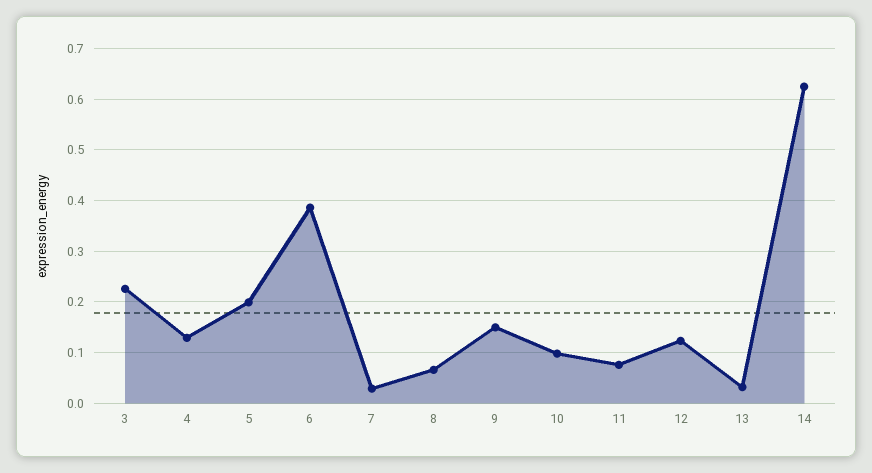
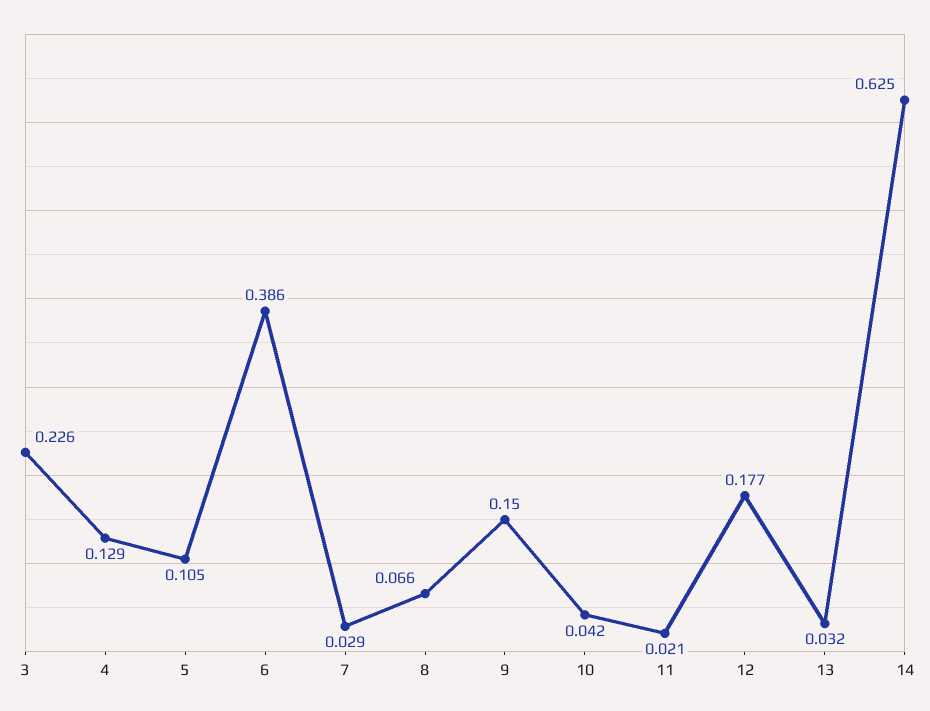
  {
    "3": 0.226,
    "4": 0.129,
-   "5": 0.2,
+   "5": 0.105,
    "6": 0.386,
    "7": 0.029,
    "8": 0.066,
    "9": 0.15,
-   "10": 0.1,
+   "10": 0.042,
-   "11": 0.08,
+   "11": 0.021,
-   "12": 0.12,
+   "12": 0.177,
    "13": 0.032,
    "14": 0.625
  }

